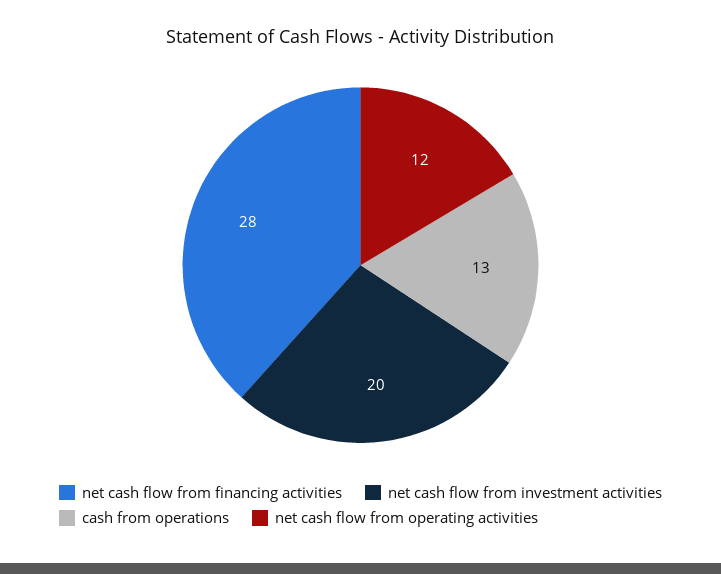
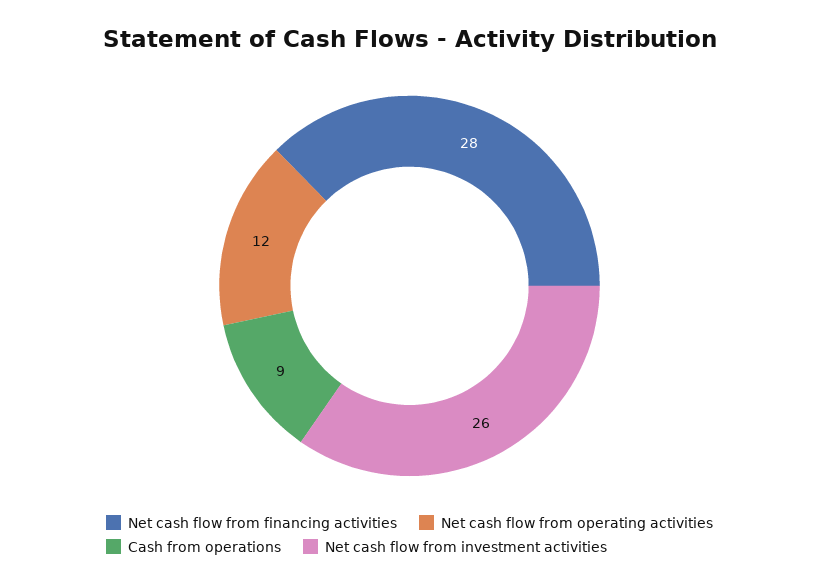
  {
    "net cash flow from financing activities": 28,
-   "net cash flow from investment activities": 20,
+   "net cash flow from investment activities": 26,
-   "cash from operations": 13,
+   "cash from operations": 9,
    "net cash flow from operating activities": 12
  }

